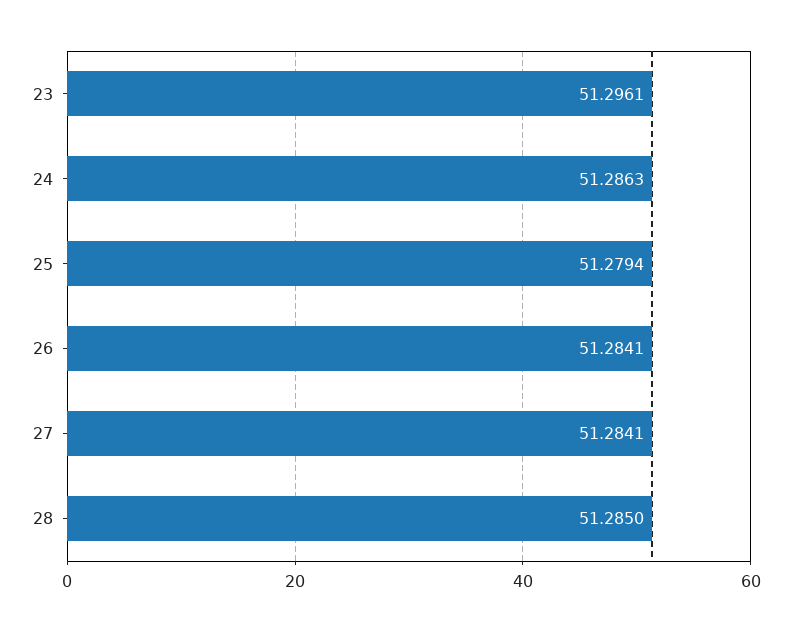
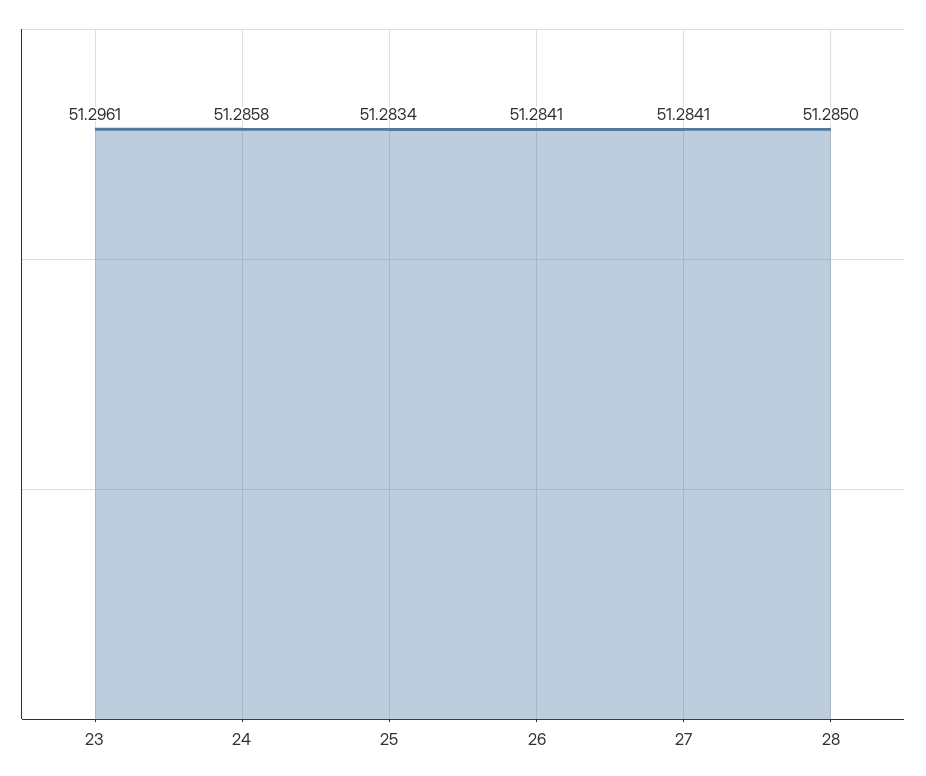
  {
    "23": 51.2961,
-   "24": 51.2863,
+   "24": 51.2858,
-   "25": 51.2794,
+   "25": 51.2834,
    "26": 51.2841,
    "27": 51.2841,
    "28": 51.285
  }

